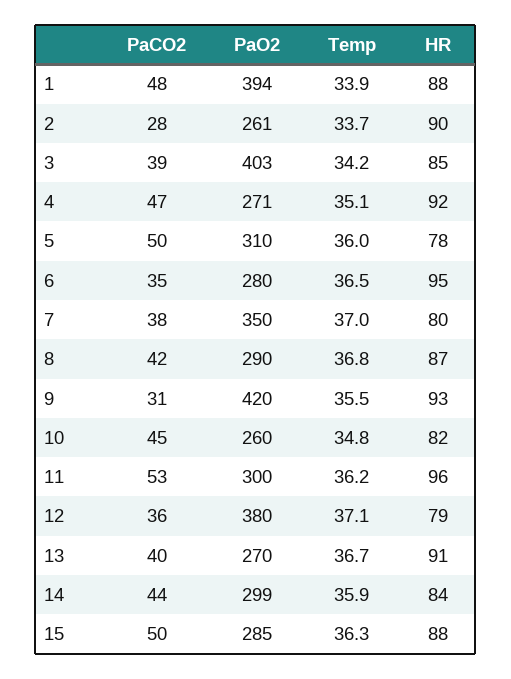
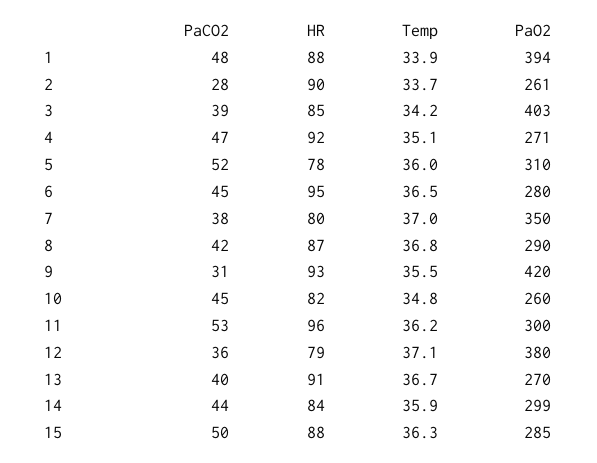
  {
    "PaCO2": {
      "1": 48,
      "2": 28,
      "3": 39,
      "4": 47,
-     "5": 50,
+     "5": 52,
-     "6": 35,
+     "6": 45,
      "7": 38,
      "8": 42,
      "9": 31,
      "10": 45,
      "11": 53,
      "12": 36,
      "13": 40,
      "14": 44,
      "15": 50
    },
    "PaO2": {
      "1": 394,
      "2": 261,
      "3": 403,
      "4": 271,
      "5": 310,
      "6": 280,
      "7": 350,
      "8": 290,
      "9": 420,
      "10": 260,
      "11": 300,
      "12": 380,
      "13": 270,
      "14": 299,
      "15": 285
    },
    "Temp": {
      "1": 33.9,
      "2": 33.7,
      "3": 34.2,
      "4": 35.1,
      "5": 36,
      "6": 36.5,
      "7": 37,
      "8": 36.8,
      "9": 35.5,
      "10": 34.8,
      "11": 36.2,
      "12": 37.1,
      "13": 36.7,
      "14": 35.9,
      "15": 36.3
    },
    "HR": {
      "1": 88,
      "2": 90,
      "3": 85,
      "4": 92,
      "5": 78,
      "6": 95,
      "7": 80,
      "8": 87,
      "9": 93,
      "10": 82,
      "11": 96,
      "12": 79,
      "13": 91,
      "14": 84,
      "15": 88
    }
  }

